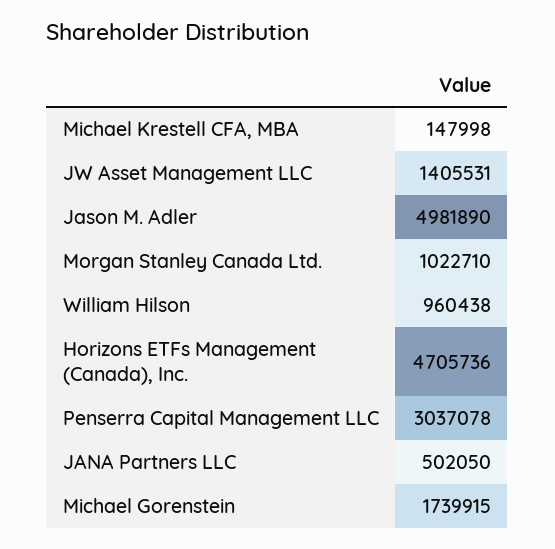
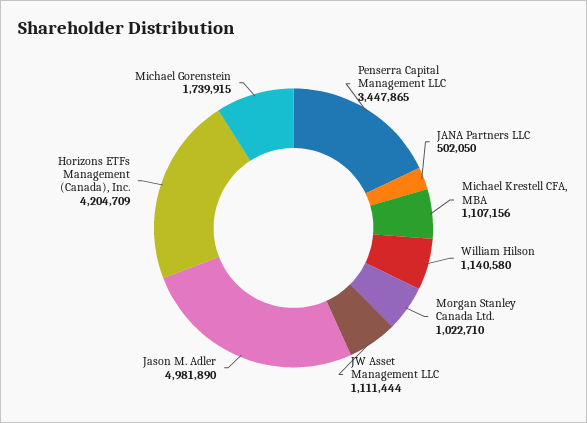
  {
-   "Michael Krestell CFA, MBA": 147998,
+   "Michael Krestell CFA, MBA": 1107156,
-   "JW Asset Management LLC": 1405531,
+   "JW Asset Management LLC": 1111444,
    "Jason M. Adler": 4981890,
    "Morgan Stanley Canada Ltd.": 1022710,
-   "William Hilson": 960438,
+   "William Hilson": 1140580,
-   "Horizons ETFs Management (Canada), Inc.": 4705736,
+   "Horizons ETFs Management (Canada), Inc.": 4204709,
-   "Penserra Capital Management LLC": 3037078,
+   "Penserra Capital Management LLC": 3447865,
    "JANA Partners LLC": 502050,
    "Michael Gorenstein": 1739915
  }

